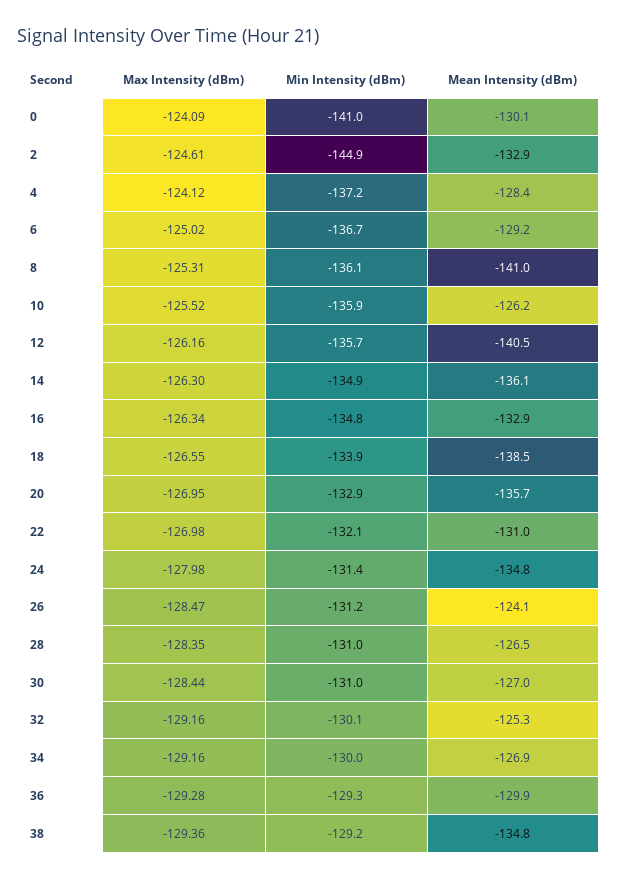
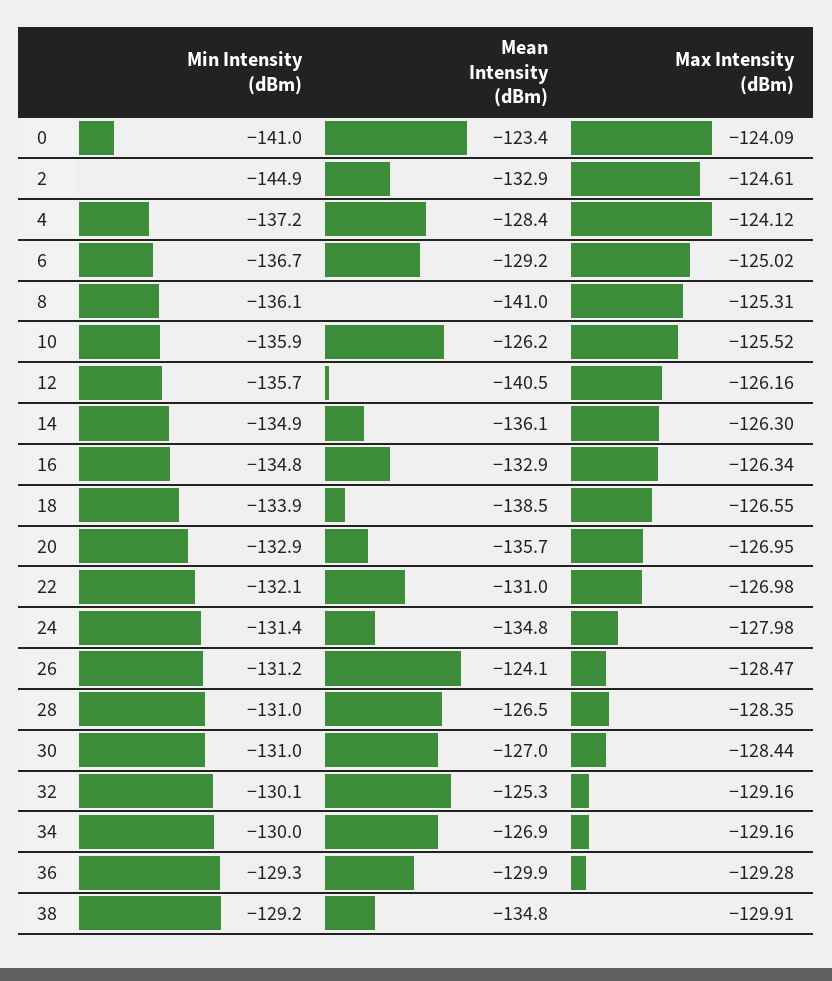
  {
    "Max Intensity (dBm)": {
      "0": -124.09,
      "2": -124.61,
      "4": -124.12,
      "6": -125.02,
      "8": -125.31,
      "10": -125.52,
      "12": -126.16,
      "14": -126.3,
      "16": -126.34,
      "18": -126.55,
      "20": -126.95,
      "22": -126.98,
      "24": -127.98,
      "26": -128.47,
      "28": -128.35,
      "30": -128.44,
      "32": -129.16,
      "34": -129.16,
      "36": -129.28,
-     "38": -129.36
+     "38": -129.91
    },
    "Min Intensity (dBm)": {
      "0": -141,
      "2": -144.9,
      "4": -137.2,
      "6": -136.7,
      "8": -136.1,
      "10": -135.9,
      "12": -135.7,
      "14": -134.9,
      "16": -134.8,
      "18": -133.9,
      "20": -132.9,
      "22": -132.1,
      "24": -131.4,
      "26": -131.2,
      "28": -131,
      "30": -131,
      "32": -130.1,
      "34": -130,
      "36": -129.3,
      "38": -129.2
    },
    "Mean Intensity (dBm)": {
-     "0": -130.1,
+     "0": -123.4,
      "2": -132.9,
      "4": -128.4,
      "6": -129.2,
      "8": -141,
      "10": -126.2,
      "12": -140.5,
      "14": -136.1,
      "16": -132.9,
      "18": -138.5,
      "20": -135.7,
      "22": -131,
      "24": -134.8,
      "26": -124.1,
      "28": -126.5,
      "30": -127,
      "32": -125.3,
      "34": -126.9,
      "36": -129.9,
      "38": -134.8
    }
  }

